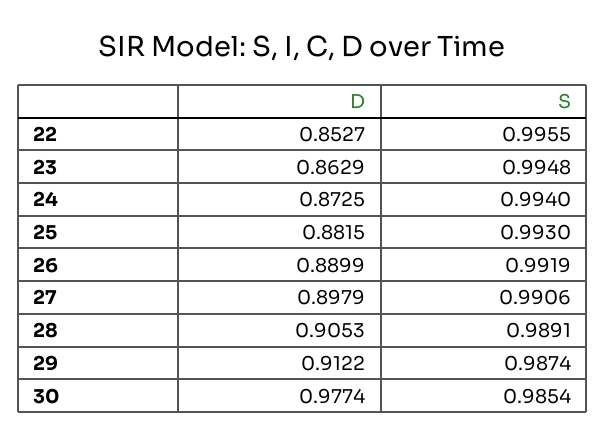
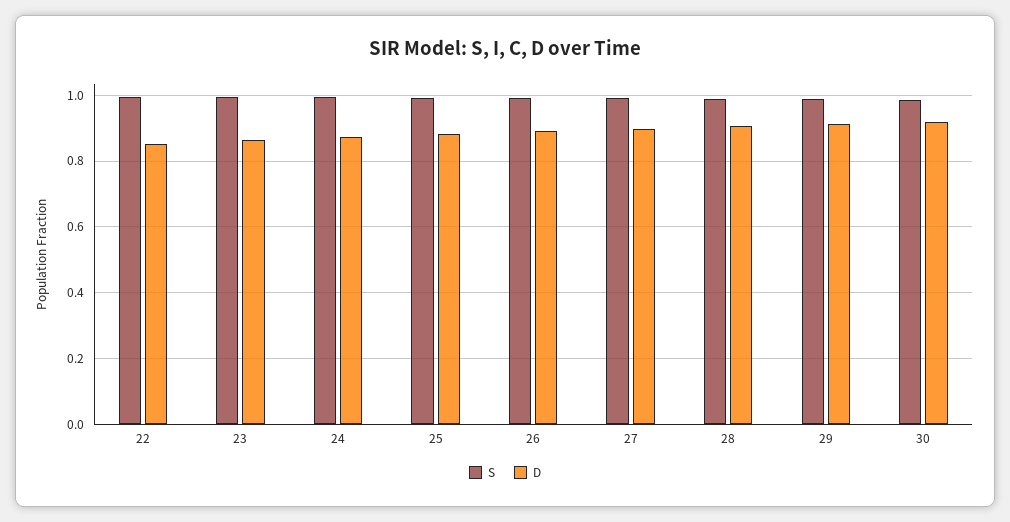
  {
    "D": {
      "22": 0.8527,
      "23": 0.8629,
      "24": 0.8725,
      "25": 0.8815,
      "26": 0.8899,
      "27": 0.8979,
      "28": 0.9053,
      "29": 0.9122,
-     "30": 0.9774
+     "30": 0.92
    },
    "S": {
      "22": 0.9955,
      "23": 0.9948,
      "24": 0.994,
      "25": 0.993,
      "26": 0.9919,
      "27": 0.9906,
      "28": 0.9891,
      "29": 0.9874,
      "30": 0.9854
    }
  }

